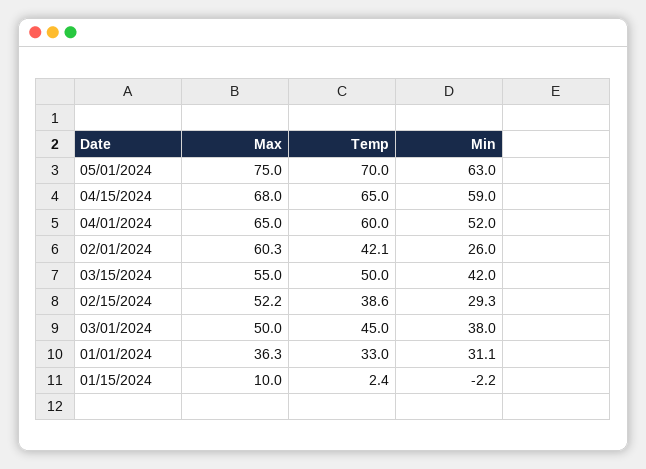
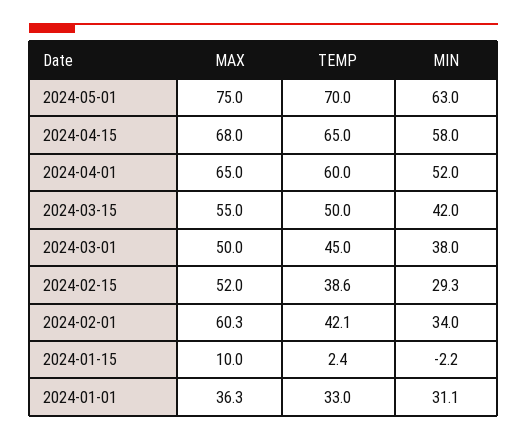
  {
    "Max": {
      "05/01/2024": 75,
      "04/15/2024": 68,
      "04/01/2024": 65,
      "02/01/2024": 60.3,
      "03/15/2024": 55,
-     "02/15/2024": 52.2,
+     "02/15/2024": 52,
      "03/01/2024": 50,
      "01/01/2024": 36.3,
      "01/15/2024": 10
    },
    "Temp": {
      "05/01/2024": 70,
      "04/15/2024": 65,
      "04/01/2024": 60,
      "02/01/2024": 42.1,
      "03/15/2024": 50,
      "02/15/2024": 38.6,
      "03/01/2024": 45,
      "01/01/2024": 33,
      "01/15/2024": 2.4
    },
    "Min": {
      "05/01/2024": 63,
-     "04/15/2024": 59,
+     "04/15/2024": 58,
      "04/01/2024": 52,
-     "02/01/2024": 26,
+     "02/01/2024": 34,
      "03/15/2024": 42,
      "02/15/2024": 29.3,
      "03/01/2024": 38,
      "01/01/2024": 31.1,
      "01/15/2024": -2.2
    }
  }

